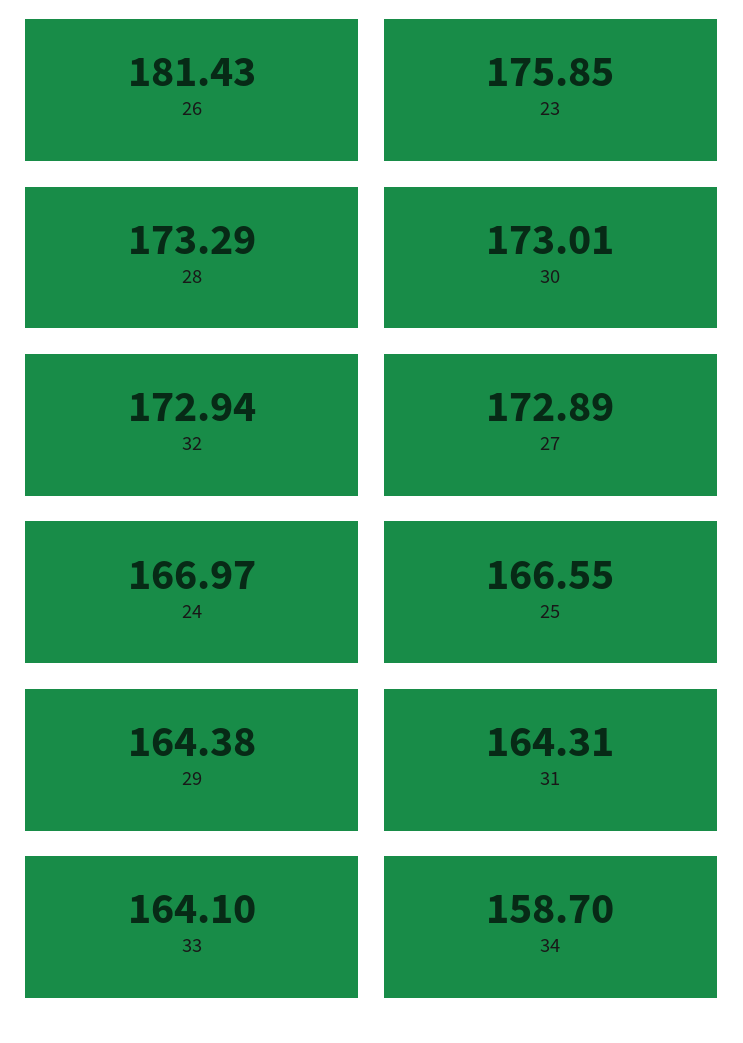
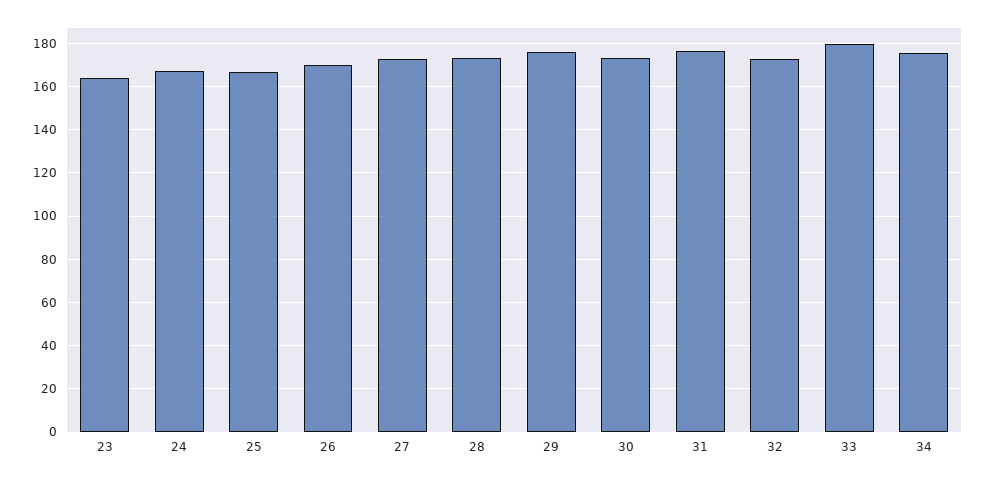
  {
-   "26": 181.43,
+   "26": 170,
-   "23": 175.85,
+   "23": 165,
    "28": 173.29,
    "30": 173.01,
    "32": 172.94,
    "27": 172.89,
    "24": 166.97,
    "25": 166.55,
-   "29": 164.38,
+   "29": 175,
-   "31": 164.31,
+   "31": 175,
-   "33": 164.1,
+   "33": 180,
-   "34": 158.7
+   "34": 175
  }

